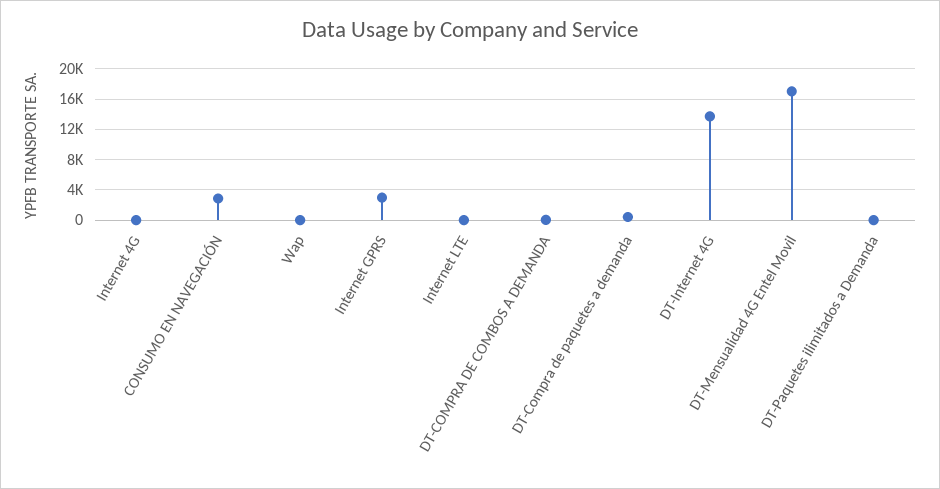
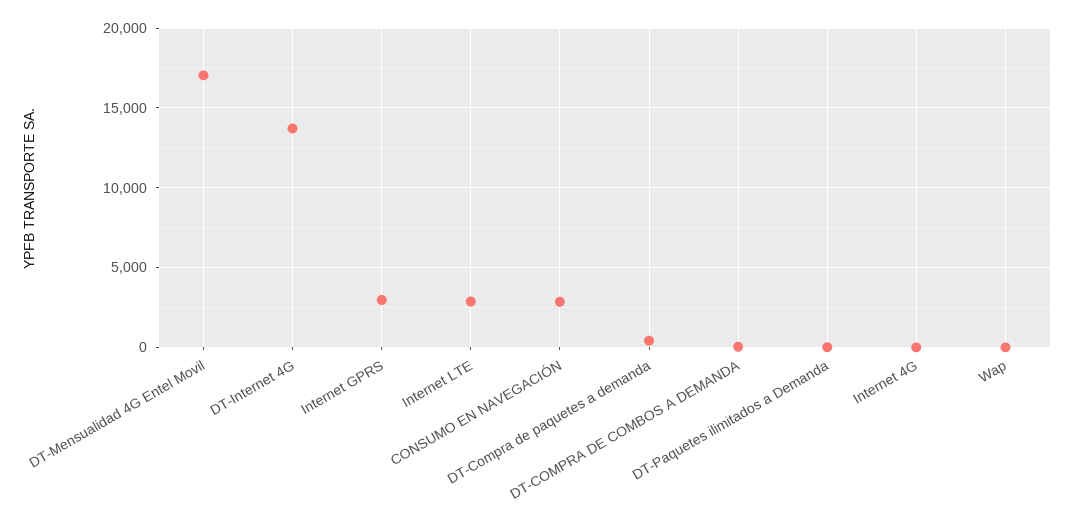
  {
    "Internet 4G": 0,
    "CONSUMO EN NAVEGACIÓN": 3000,
    "Wap": 0,
    "Internet GPRS": 3000,
-   "Internet LTE": 0,
+   "Internet LTE": 3000,
    "DT-COMPRA DE COMBOS A DEMANDA": 0,
    "DT-Compra de paquetes a demanda": 500,
    "DT-Internet 4G": 13500,
    "DT-Mensualidad 4G Entel Movil": 17000,
    "DT-Paquetes ilimitados a Demanda": 0
  }

